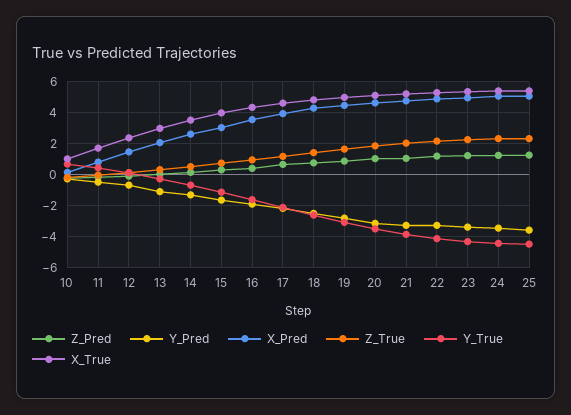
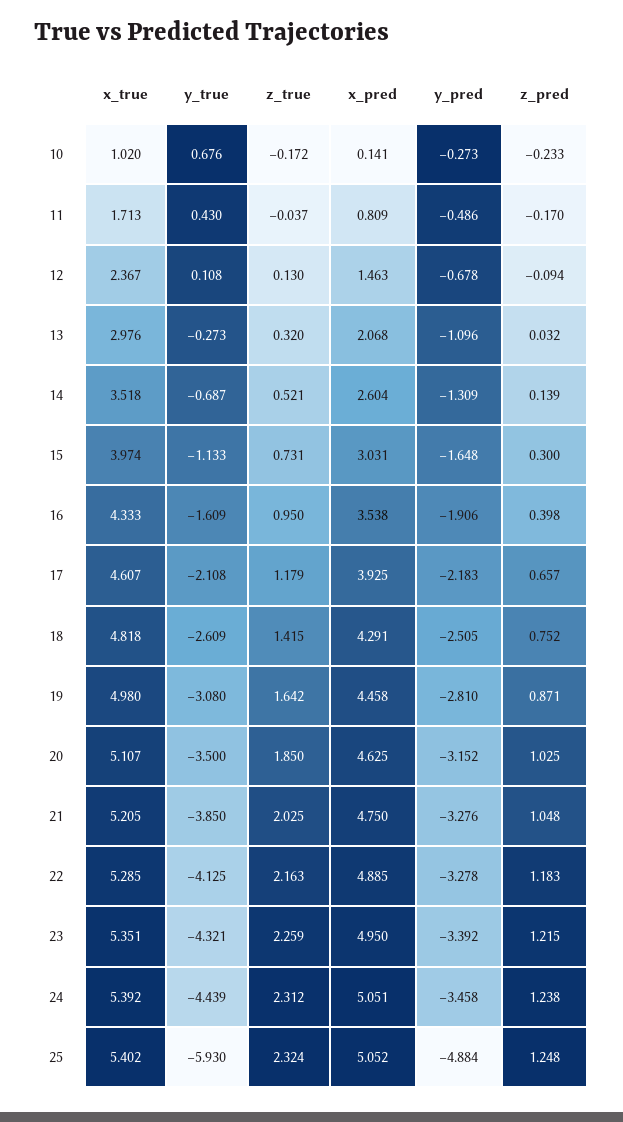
  {
    "Z_Pred": {
      "10": -0.233,
      "11": -0.17,
      "12": -0.094,
      "13": 0.032,
      "14": 0.139,
      "15": 0.3,
      "16": 0.398,
      "17": 0.657,
      "18": 0.752,
      "19": 0.871,
      "20": 1.025,
      "21": 1.048,
      "22": 1.183,
      "23": 1.215,
      "24": 1.238,
      "25": 1.248
    },
    "Y_Pred": {
      "10": -0.273,
      "11": -0.486,
      "12": -0.678,
      "13": -1.096,
      "14": -1.309,
      "15": -1.648,
      "16": -1.906,
      "17": -2.183,
      "18": -2.505,
      "19": -2.81,
      "20": -3.152,
      "21": -3.276,
      "22": -3.278,
      "23": -3.392,
      "24": -3.458,
-     "25": -3.5
+     "25": -4.884
    },
    "X_Pred": {
      "10": 0.141,
      "11": 0.809,
      "12": 1.463,
      "13": 2.068,
      "14": 2.604,
      "15": 3.031,
      "16": 3.538,
      "17": 3.925,
      "18": 4.291,
      "19": 4.458,
      "20": 4.625,
      "21": 4.75,
      "22": 4.885,
      "23": 4.95,
      "24": 5.051,
      "25": 5.052
    },
    "Z_True": {
      "10": -0.172,
      "11": -0.037,
      "12": 0.13,
      "13": 0.32,
      "14": 0.521,
      "15": 0.731,
      "16": 0.95,
      "17": 1.179,
      "18": 1.415,
      "19": 1.642,
      "20": 1.85,
      "21": 2.025,
      "22": 2.163,
      "23": 2.259,
      "24": 2.312,
      "25": 2.324
    },
    "Y_True": {
      "10": 0.676,
      "11": 0.43,
      "12": 0.108,
      "13": -0.273,
      "14": -0.687,
      "15": -1.133,
      "16": -1.609,
      "17": -2.108,
      "18": -2.609,
      "19": -3.08,
      "20": -3.5,
      "21": -3.85,
      "22": -4.125,
      "23": -4.321,
      "24": -4.439,
-     "25": -4.5
+     "25": -5.93
    },
    "X_True": {
      "10": 1.02,
      "11": 1.713,
      "12": 2.367,
      "13": 2.976,
      "14": 3.518,
      "15": 3.974,
      "16": 4.333,
      "17": 4.607,
      "18": 4.818,
      "19": 4.98,
      "20": 5.107,
      "21": 5.205,
      "22": 5.285,
      "23": 5.351,
      "24": 5.392,
      "25": 5.402
    }
  }

